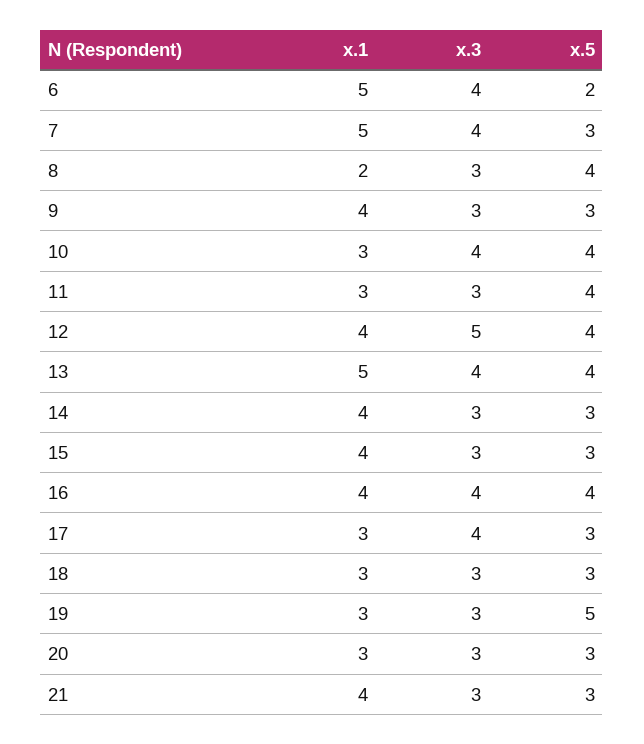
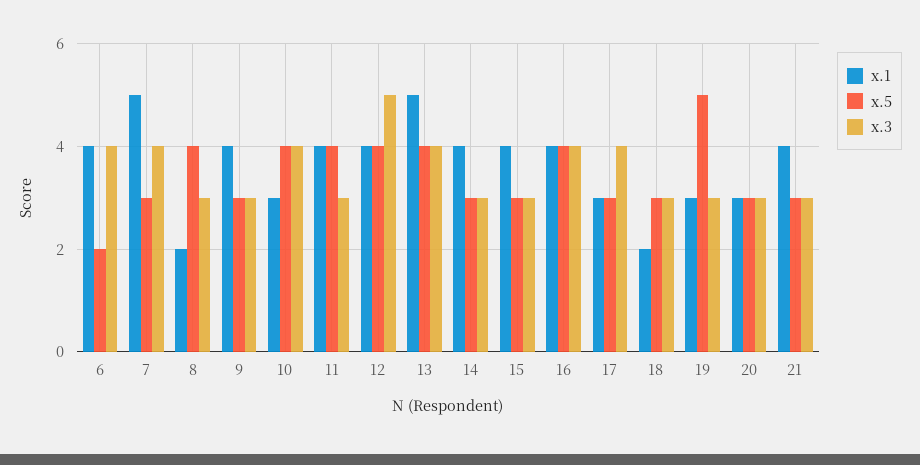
  {
    "x.1": {
-     "6": 5,
+     "6": 4,
      "7": 5,
      "8": 2,
      "9": 4,
      "10": 3,
-     "11": 3,
+     "11": 4,
      "12": 4,
      "13": 5,
      "14": 4,
      "15": 4,
      "16": 4,
      "17": 3,
-     "18": 3,
+     "18": 2,
      "19": 3,
      "20": 3,
      "21": 4
    },
    "x.3": {
      "6": 4,
      "7": 4,
      "8": 3,
      "9": 3,
      "10": 4,
      "11": 3,
      "12": 5,
      "13": 4,
      "14": 3,
      "15": 3,
      "16": 4,
      "17": 4,
      "18": 3,
      "19": 3,
      "20": 3,
      "21": 3
    },
    "x.5": {
      "6": 2,
      "7": 3,
      "8": 4,
      "9": 3,
      "10": 4,
      "11": 4,
      "12": 4,
      "13": 4,
      "14": 3,
      "15": 3,
      "16": 4,
      "17": 3,
      "18": 3,
      "19": 5,
      "20": 3,
      "21": 3
    }
  }

